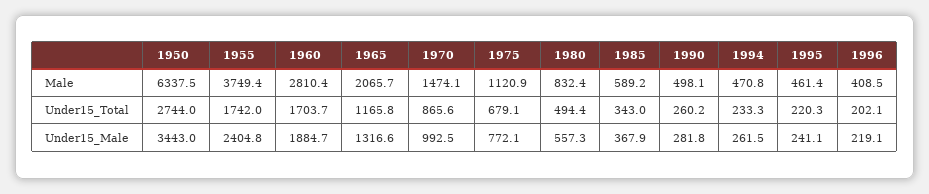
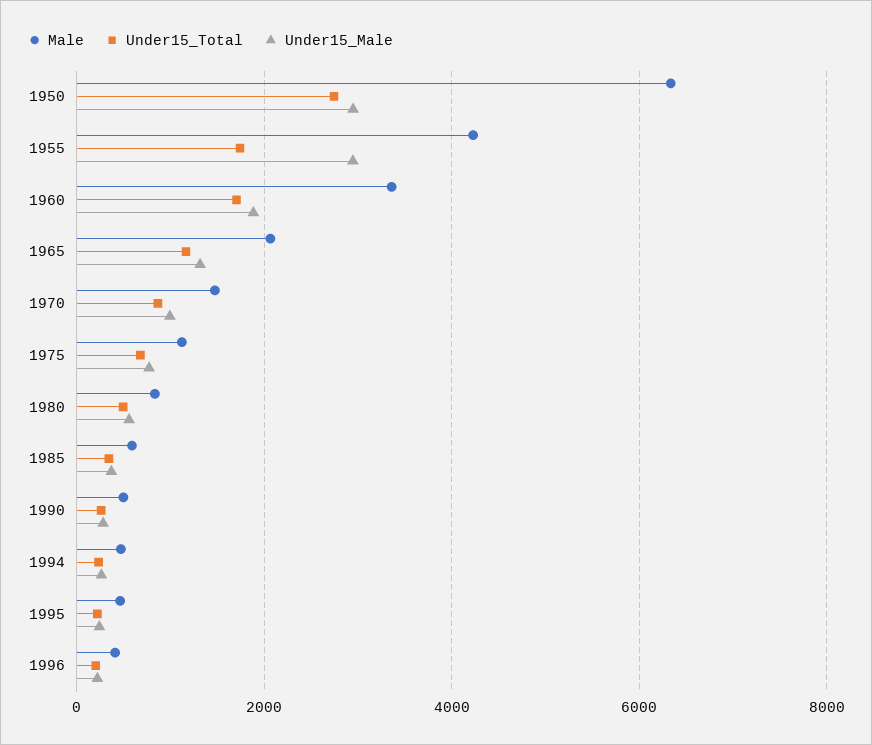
  {
    "Male": {
      "1950": 6337.5,
-     "1955": 3749.4,
+     "1955": 4200,
-     "1960": 2810.4,
+     "1960": 3400,
      "1965": 2065.7,
      "1970": 1474.1,
      "1975": 1120.9,
      "1980": 832.4,
      "1985": 589.2,
      "1990": 498.1,
      "1994": 470.8,
      "1995": 461.4,
      "1996": 408.5
    },
    "Under15_Total": {
      "1950": 2744,
      "1955": 1742,
      "1960": 1703.7,
      "1965": 1165.8,
      "1970": 865.6,
      "1975": 679.1,
      "1980": 494.4,
      "1985": 343,
      "1990": 260.2,
      "1994": 233.3,
      "1995": 220.3,
      "1996": 202.1
    },
    "Under15_Male": {
-     "1950": 3443,
+     "1950": 3000,
-     "1955": 2404.8,
+     "1955": 3000,
      "1960": 1884.7,
      "1965": 1316.6,
      "1970": 992.5,
      "1975": 772.1,
      "1980": 557.3,
      "1985": 367.9,
      "1990": 281.8,
      "1994": 261.5,
      "1995": 241.1,
      "1996": 219.1
    }
  }

